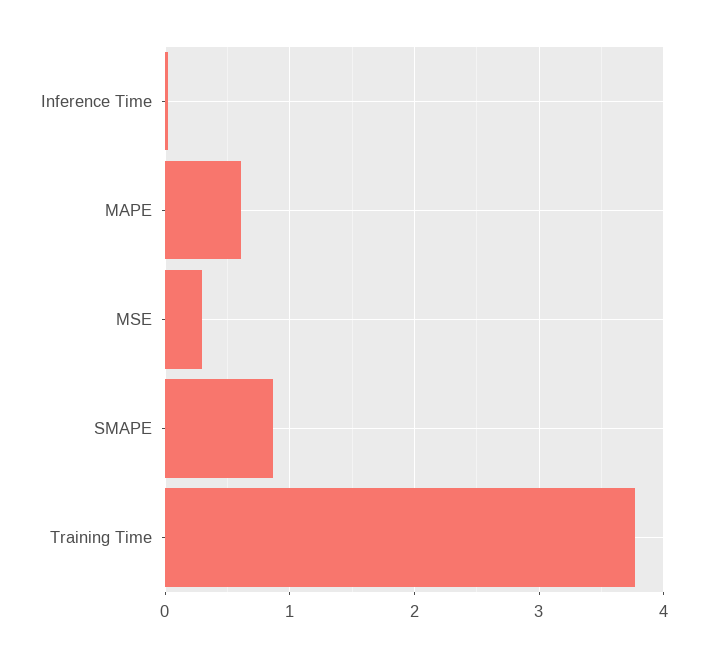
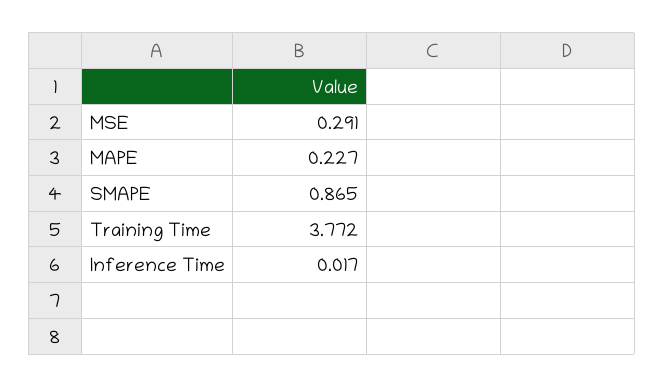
  {
    "Inference Time": 0.017,
-   "MAPE": 0.6,
+   "MAPE": 0.227,
    "MSE": 0.291,
    "SMAPE": 0.865,
    "Training Time": 3.772
  }

